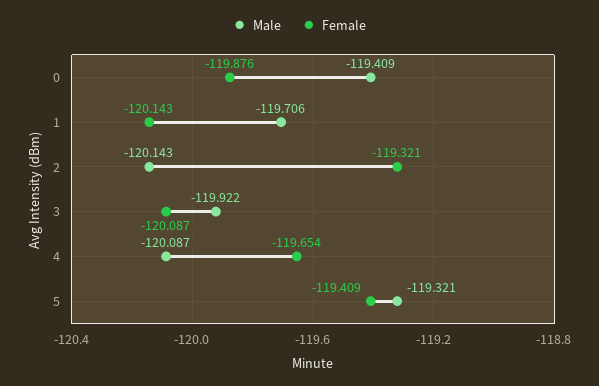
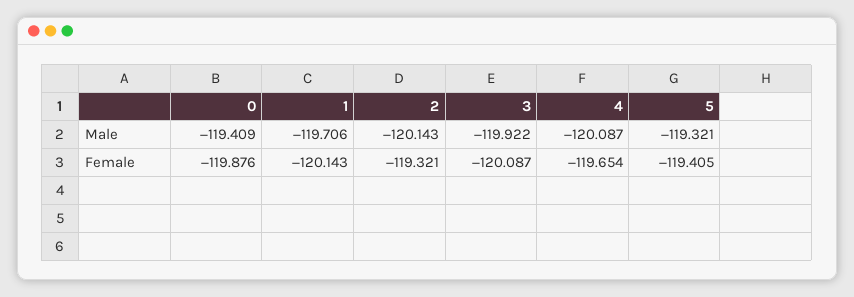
  {
    "Male": {
      "0": -119.409,
      "1": -119.706,
      "2": -120.143,
      "3": -119.922,
      "4": -120.087,
      "5": -119.321
    },
    "Female": {
      "0": -119.876,
      "1": -120.143,
      "2": -119.321,
      "3": -120.087,
      "4": -119.654,
-     "5": -119.409
+     "5": -119.405
    }
  }

